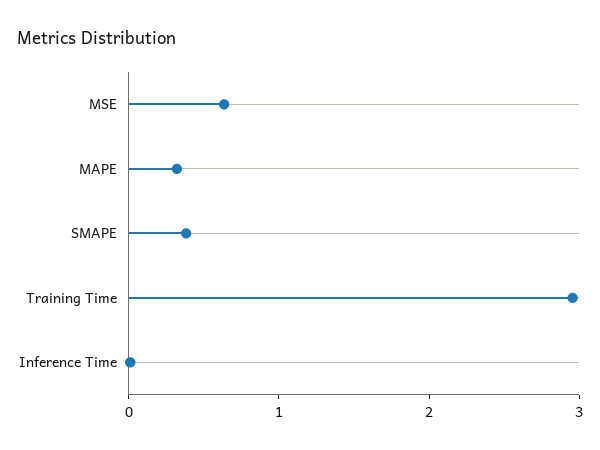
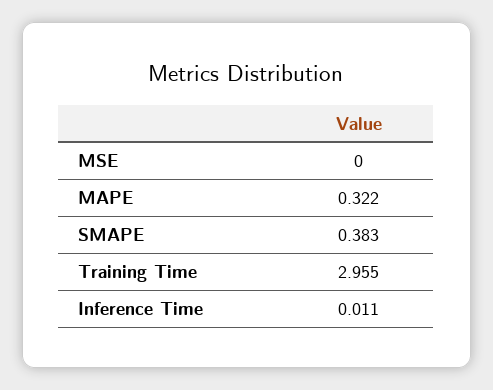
  {
-   "MSE": 0.6,
+   "MSE": 0,
    "MAPE": 0.322,
    "SMAPE": 0.383,
    "Training Time": 2.955,
    "Inference Time": 0.011
  }

